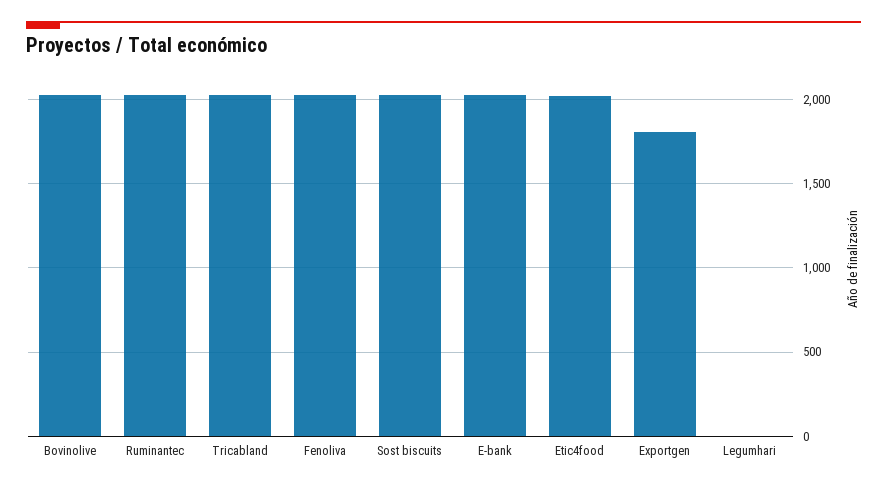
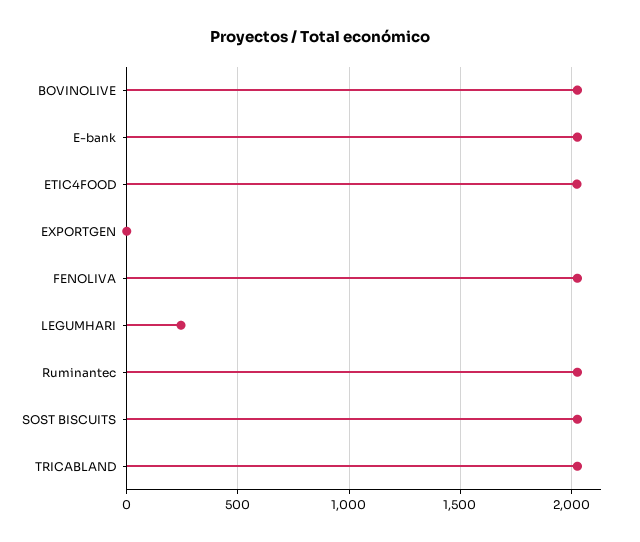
  {
    "Bovinolive": 2050,
    "Ruminantec": 2050,
    "Tricabland": 2050,
    "Fenoliva": 2050,
    "Sost biscuits": 2050,
    "E-bank": 2050,
    "Etic4food": 2000,
-   "Exportgen": 1800,
+   "Exportgen": 0,
-   "Legumhari": 0
+   "Legumhari": 250
  }

